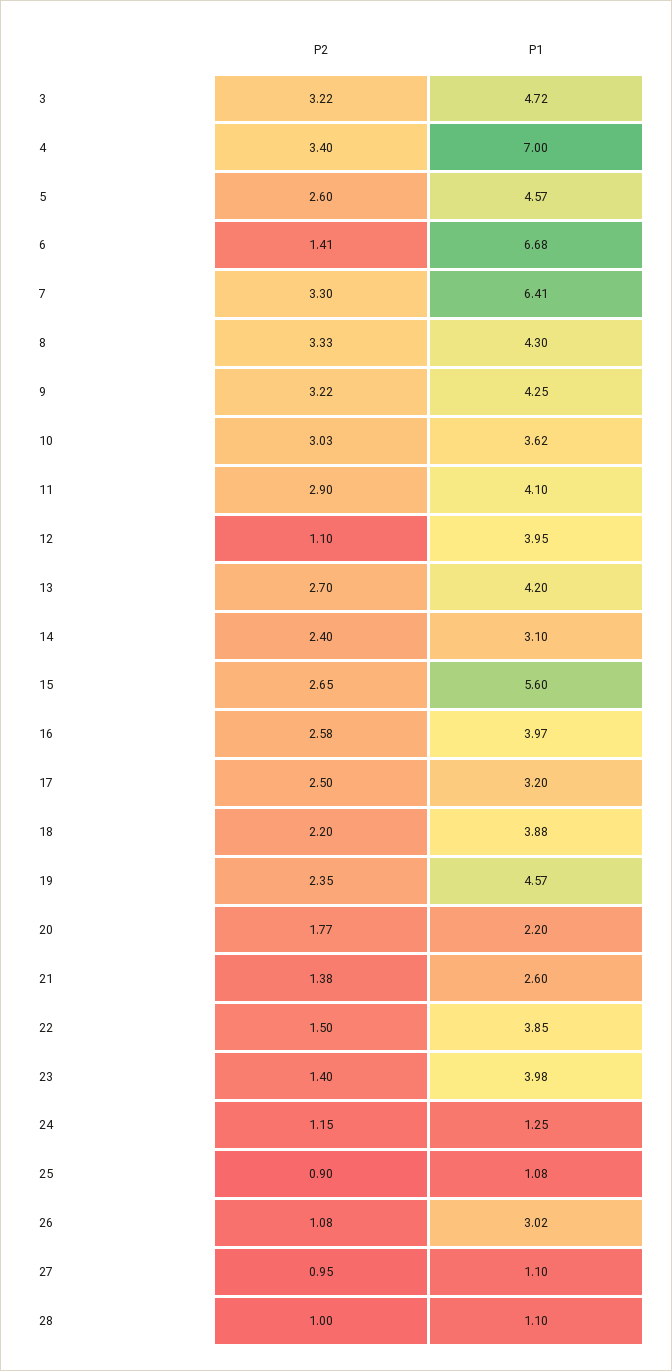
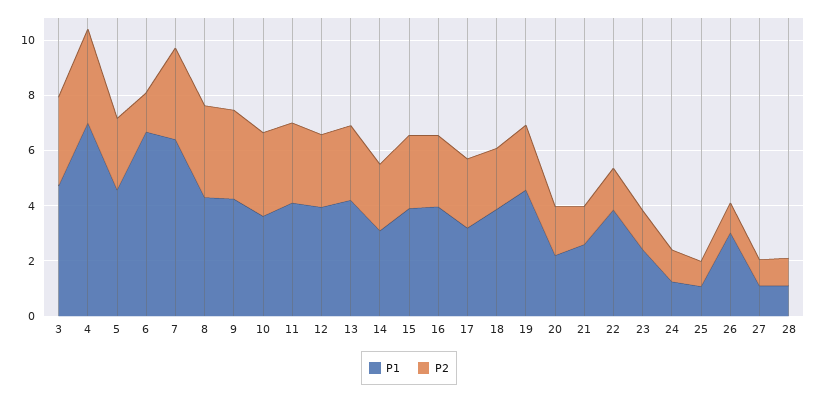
  {
    "P2": {
      "3": 3.22,
      "4": 3.4,
      "5": 2.6,
      "6": 1.41,
      "7": 3.3,
      "8": 3.33,
      "9": 3.22,
      "10": 3.03,
      "11": 2.9,
-     "12": 1.1,
+     "12": 2.5,
      "13": 2.7,
      "14": 2.4,
      "15": 2.65,
      "16": 2.58,
      "17": 2.5,
      "18": 2.2,
      "19": 2.35,
      "20": 1.77,
      "21": 1.38,
      "22": 1.5,
      "23": 1.4,
      "24": 1.15,
      "25": 0.9,
      "26": 1.08,
      "27": 0.95,
      "28": 1
    },
    "P1": {
      "3": 4.72,
      "4": 7,
      "5": 4.57,
      "6": 6.68,
      "7": 6.41,
      "8": 4.3,
      "9": 4.25,
      "10": 3.62,
      "11": 4.1,
      "12": 3.95,
      "13": 4.2,
      "14": 3.1,
-     "15": 5.6,
+     "15": 4,
      "16": 3.97,
      "17": 3.2,
      "18": 3.88,
      "19": 4.57,
      "20": 2.2,
      "21": 2.6,
      "22": 3.85,
-     "23": 3.98,
+     "23": 2.5,
      "24": 1.25,
      "25": 1.08,
      "26": 3.02,
      "27": 1.1,
      "28": 1.1
    }
  }

